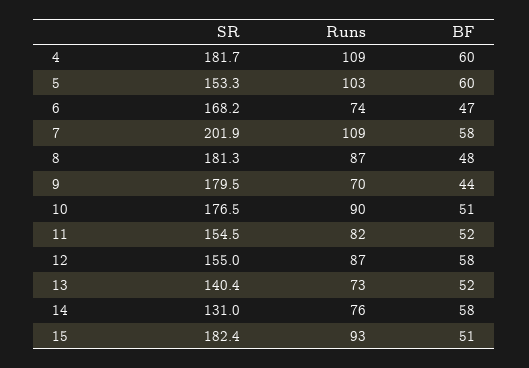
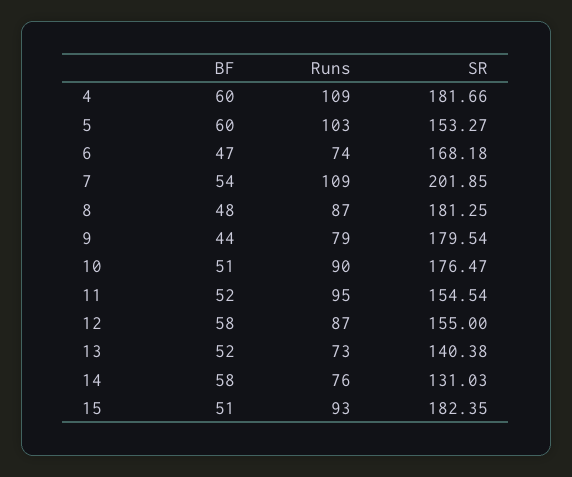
  {
    "SR": {
      "4": 181.66,
      "5": 153.27,
      "6": 168.18,
      "7": 201.85,
      "8": 181.25,
      "9": 179.54,
      "10": 176.47,
      "11": 154.54,
      "12": 155,
      "13": 140.38,
      "14": 131.03,
      "15": 182.35
    },
    "Runs": {
      "4": 109,
      "5": 103,
      "6": 74,
      "7": 109,
      "8": 87,
-     "9": 70,
+     "9": 79,
      "10": 90,
-     "11": 82,
+     "11": 95,
      "12": 87,
      "13": 73,
      "14": 76,
      "15": 93
    },
    "BF": {
      "4": 60,
      "5": 60,
      "6": 47,
-     "7": 58,
+     "7": 54,
      "8": 48,
      "9": 44,
      "10": 51,
      "11": 52,
      "12": 58,
      "13": 52,
      "14": 58,
      "15": 51
    }
  }

